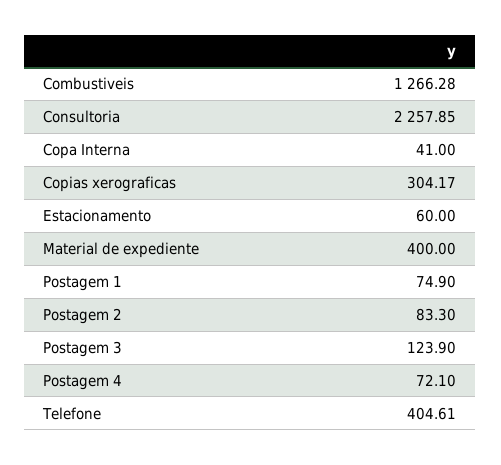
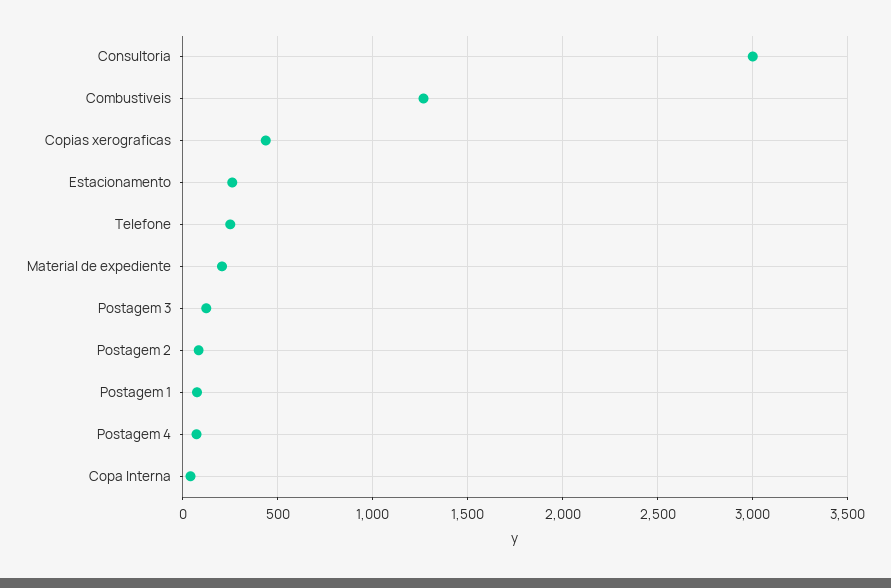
  {
    "Combustiveis": 1266.28,
-   "Consultoria": 2257.85,
+   "Consultoria": 3000,
    "Copa Interna": 41,
-   "Copias xerograficas": 304.17,
+   "Copias xerograficas": 450,
-   "Estacionamento": 60,
+   "Estacionamento": 250,
-   "Material de expediente": 400,
+   "Material de expediente": 200,
    "Postagem 1": 74.9,
    "Postagem 2": 83.3,
    "Postagem 3": 123.9,
    "Postagem 4": 72.1,
-   "Telefone": 404.61
+   "Telefone": 250
  }

